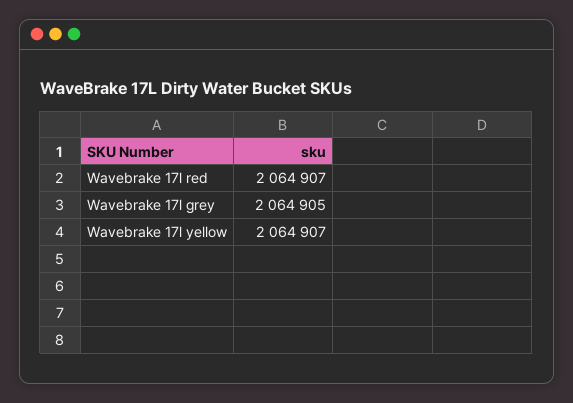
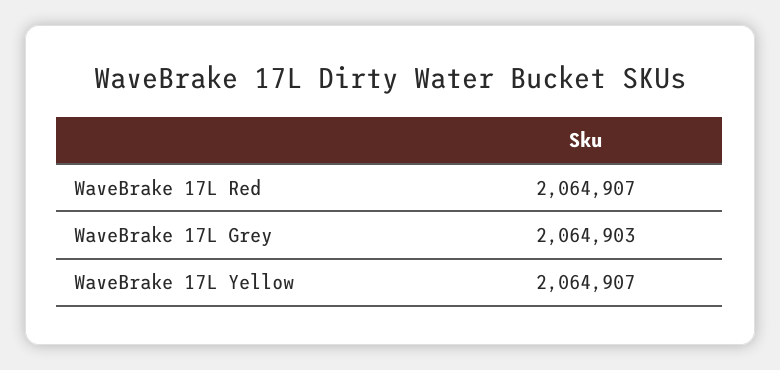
  {
    "Wavebrake 17l red": 2064907,
-   "Wavebrake 17l grey": 2064905,
+   "Wavebrake 17l grey": 2064903,
    "Wavebrake 17l yellow": 2064907
  }

